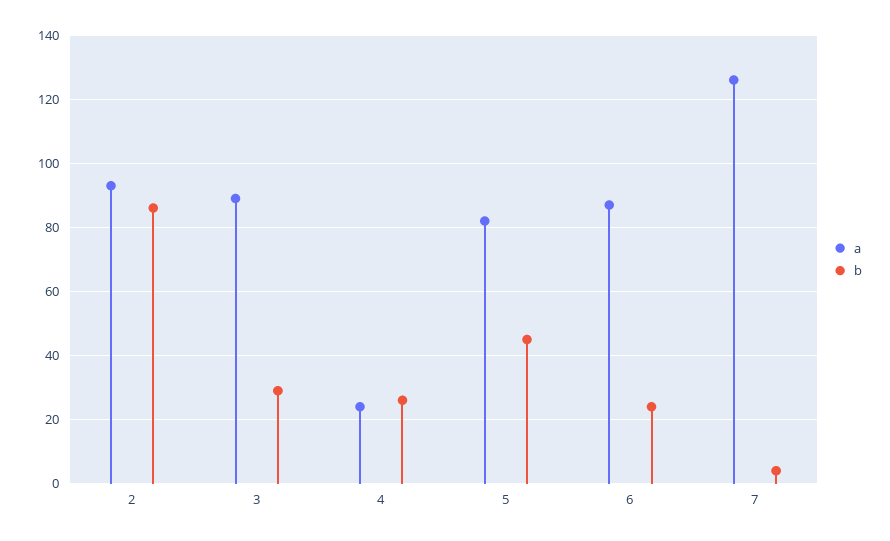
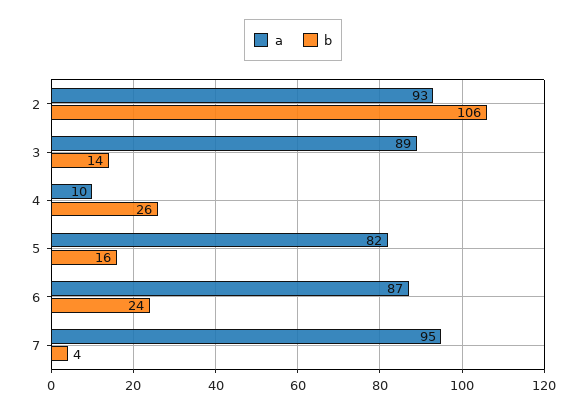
  {
    "a": {
      "2": 93,
      "3": 89,
-     "4": 25,
+     "4": 10,
      "5": 82,
      "6": 87,
-     "7": 125
+     "7": 95
    },
    "b": {
-     "2": 85,
+     "2": 106,
-     "3": 30,
+     "3": 14,
      "4": 26,
-     "5": 45,
+     "5": 16,
      "6": 24,
      "7": 4
    }
  }

